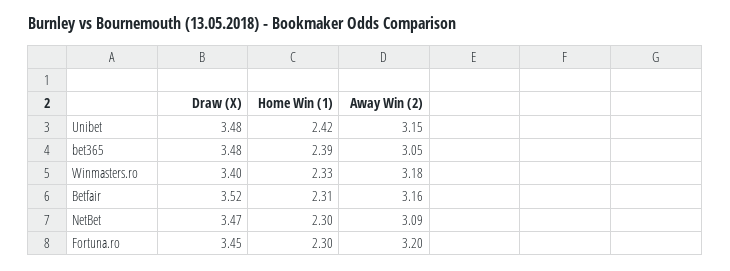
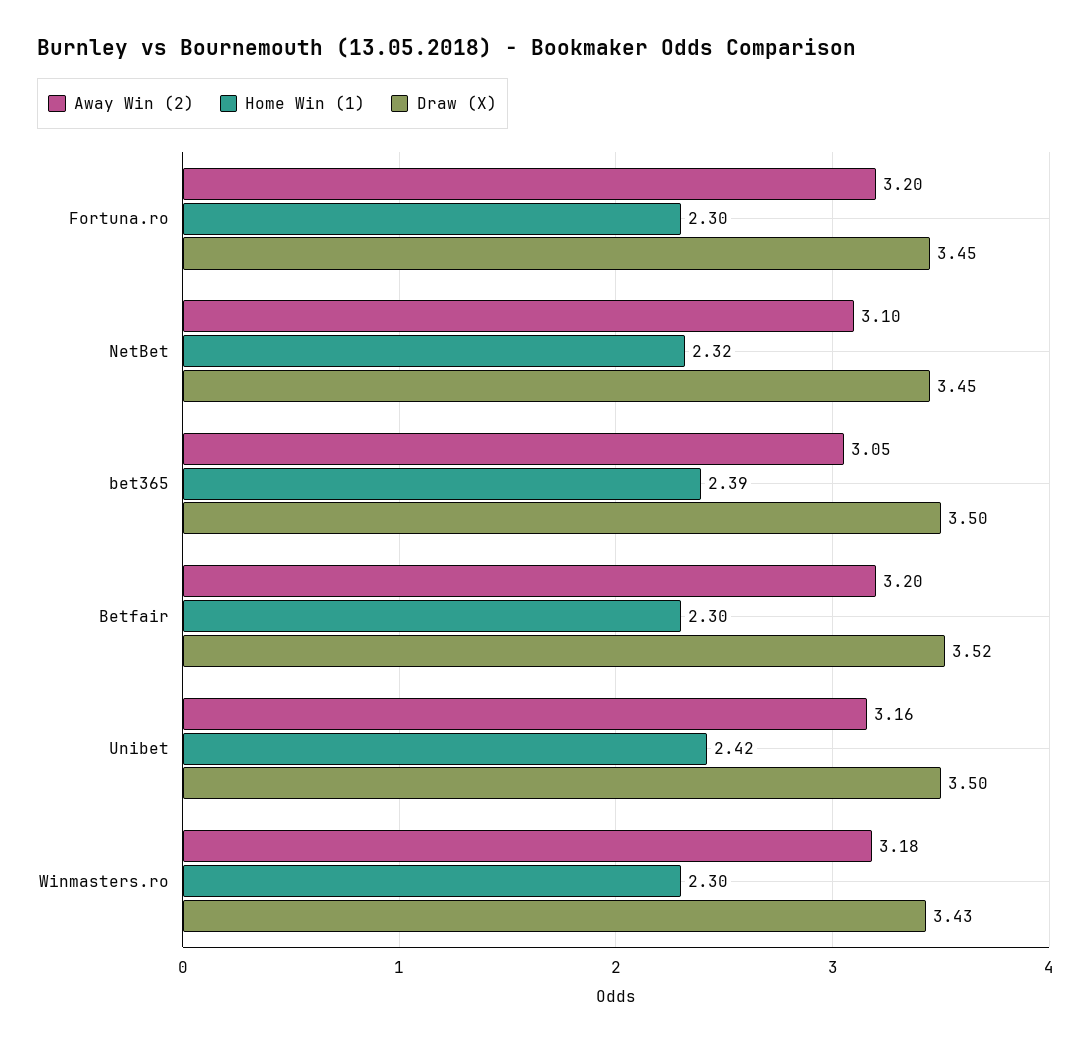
  {
    "Draw (X)": {
-     "Unibet": 3.48,
+     "Unibet": 3.5,
-     "bet365": 3.48,
+     "bet365": 3.5,
-     "Winmasters.ro": 3.4,
+     "Winmasters.ro": 3.43,
      "Betfair": 3.52,
-     "NetBet": 3.47,
+     "NetBet": 3.45,
      "Fortuna.ro": 3.45
    },
    "Home Win (1)": {
      "Unibet": 2.42,
      "bet365": 2.39,
-     "Winmasters.ro": 2.33,
+     "Winmasters.ro": 2.3,
-     "Betfair": 2.31,
+     "Betfair": 2.3,
-     "NetBet": 2.3,
+     "NetBet": 2.32,
      "Fortuna.ro": 2.3
    },
    "Away Win (2)": {
-     "Unibet": 3.15,
+     "Unibet": 3.16,
      "bet365": 3.05,
      "Winmasters.ro": 3.18,
-     "Betfair": 3.16,
+     "Betfair": 3.2,
-     "NetBet": 3.09,
+     "NetBet": 3.1,
      "Fortuna.ro": 3.2
    }
  }

